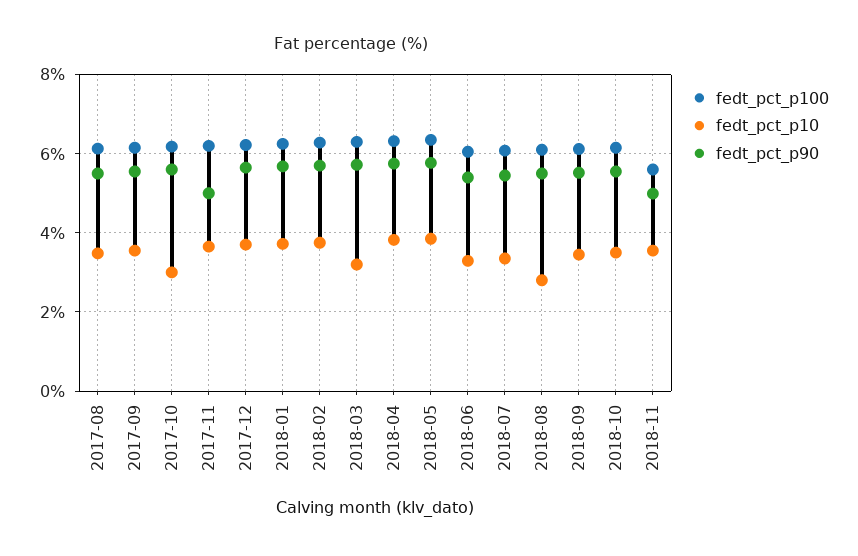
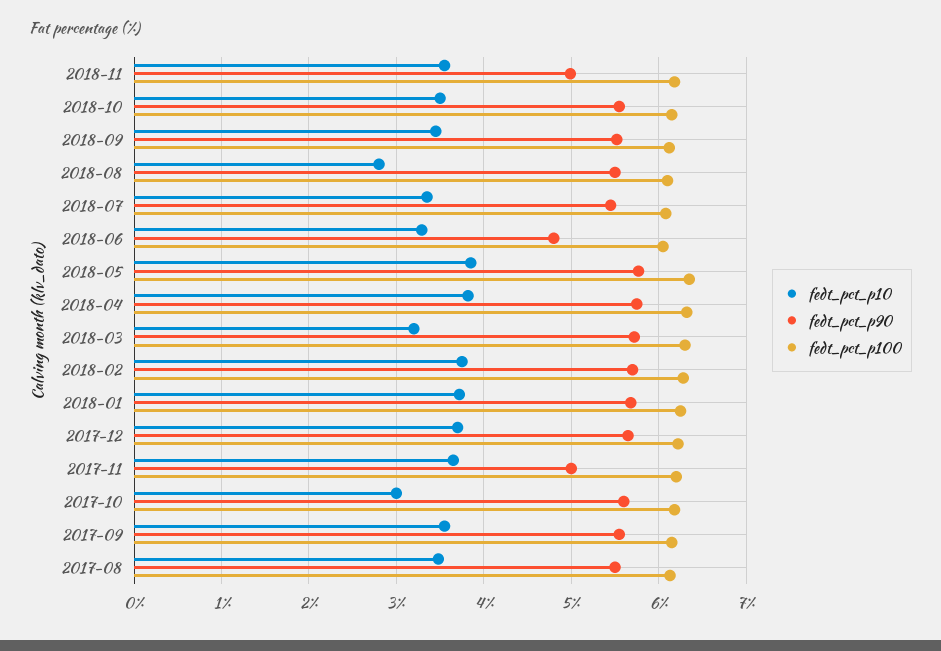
  {
    "fedt_pct_p100": {
      "2017-08": 6.1,
      "2017-09": 6.2,
      "2017-10": 6.2,
      "2017-11": 6.2,
      "2017-12": 6.2,
      "2018-01": 6.3,
      "2018-02": 6.3,
      "2018-03": 6.3,
      "2018-04": 6.3,
      "2018-05": 6.4,
      "2018-06": 6.1,
      "2018-07": 6.1,
      "2018-08": 6.1,
      "2018-09": 6.1,
      "2018-10": 6.2,
-     "2018-11": 5.6
+     "2018-11": 6.2
    },
    "fedt_pct_p10": {
      "2017-08": 3.5,
      "2017-09": 3.6,
      "2017-10": 3,
      "2017-11": 3.7,
      "2017-12": 3.7,
      "2018-01": 3.7,
      "2018-02": 3.8,
      "2018-03": 3.2,
      "2018-04": 3.8,
      "2018-05": 3.9,
      "2018-06": 3.3,
      "2018-07": 3.4,
      "2018-08": 2.8,
      "2018-09": 3.5,
      "2018-10": 3.5,
      "2018-11": 3.6
    },
    "fedt_pct_p90": {
      "2017-08": 5.5,
      "2017-09": 5.6,
      "2017-10": 5.6,
      "2017-11": 5,
      "2017-12": 5.7,
      "2018-01": 5.7,
      "2018-02": 5.7,
      "2018-03": 5.7,
      "2018-04": 5.8,
      "2018-05": 5.8,
-     "2018-06": 5.4,
+     "2018-06": 4.8,
      "2018-07": 5.5,
      "2018-08": 5.5,
      "2018-09": 5.5,
      "2018-10": 5.6,
      "2018-11": 5
    }
  }

